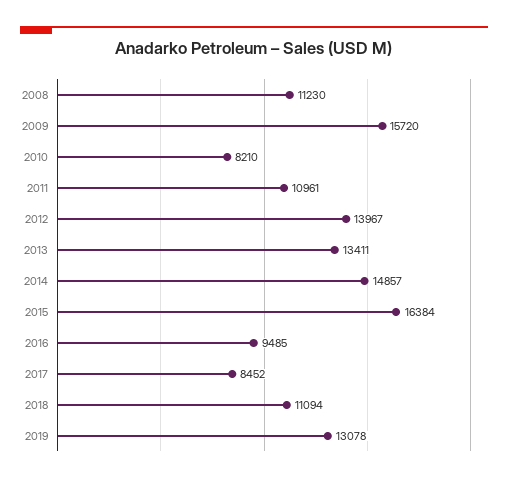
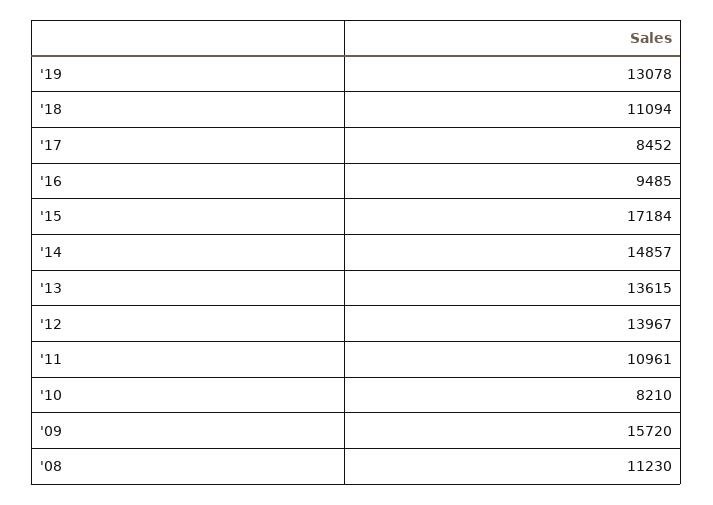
  {
    "2008": 11230,
    "2009": 15720,
    "2010": 8210,
    "2011": 10961,
    "2012": 13967,
-   "2013": 13411,
+   "2013": 13615,
    "2014": 14857,
-   "2015": 16384,
+   "2015": 17184,
    "2016": 9485,
    "2017": 8452,
    "2018": 11094,
    "2019": 13078
  }

